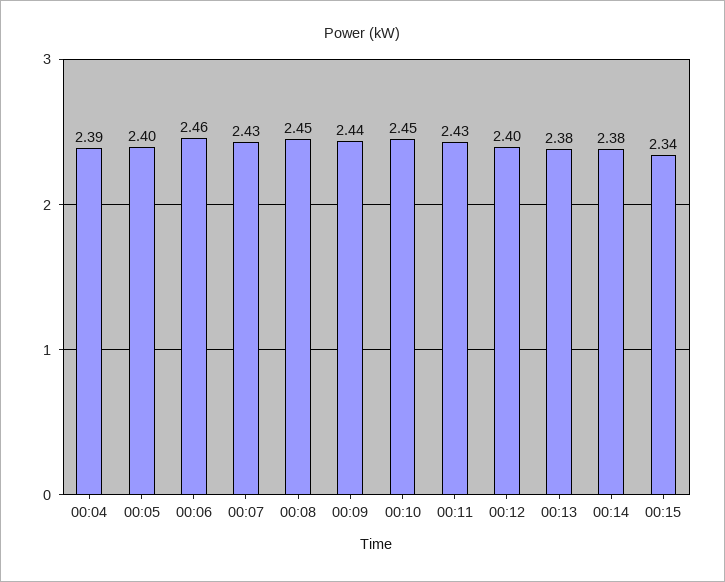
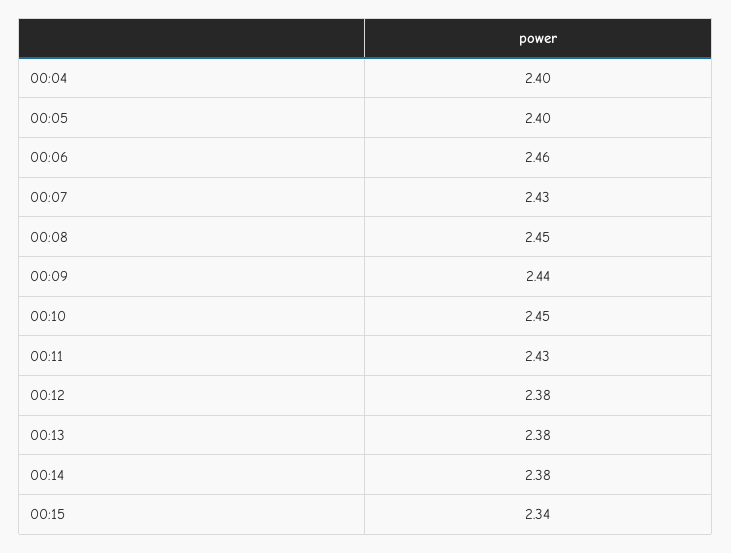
  {
-   "00:04": 2.39,
+   "00:04": 2.4,
    "00:05": 2.4,
    "00:06": 2.46,
    "00:07": 2.43,
    "00:08": 2.45,
    "00:09": 2.44,
    "00:10": 2.45,
    "00:11": 2.43,
-   "00:12": 2.4,
+   "00:12": 2.38,
    "00:13": 2.38,
    "00:14": 2.38,
    "00:15": 2.34
  }

